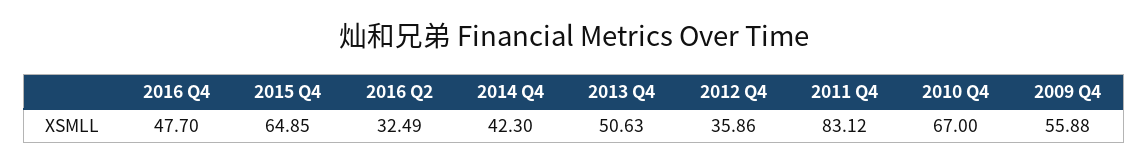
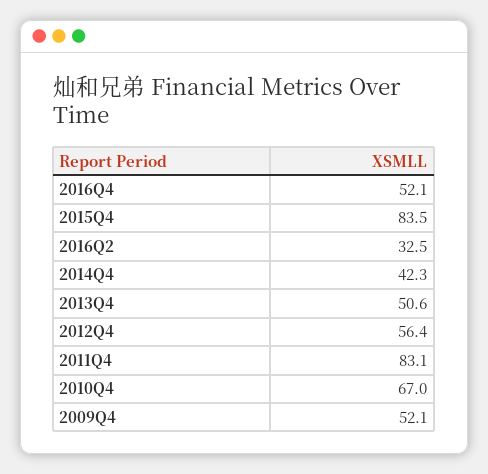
  {
-   "2016 Q4": 47.7,
+   "2016 Q4": 52.1,
-   "2015 Q4": 64.85,
+   "2015 Q4": 83.5,
    "2016 Q2": 32.49,
    "2014 Q4": 42.3,
    "2013 Q4": 50.63,
-   "2012 Q4": 35.86,
+   "2012 Q4": 56.4,
    "2011 Q4": 83.12,
    "2010 Q4": 67,
-   "2009 Q4": 55.88
+   "2009 Q4": 52.1
  }

